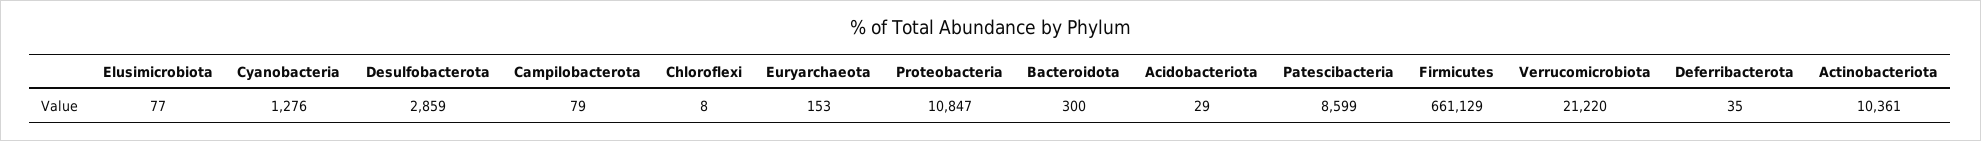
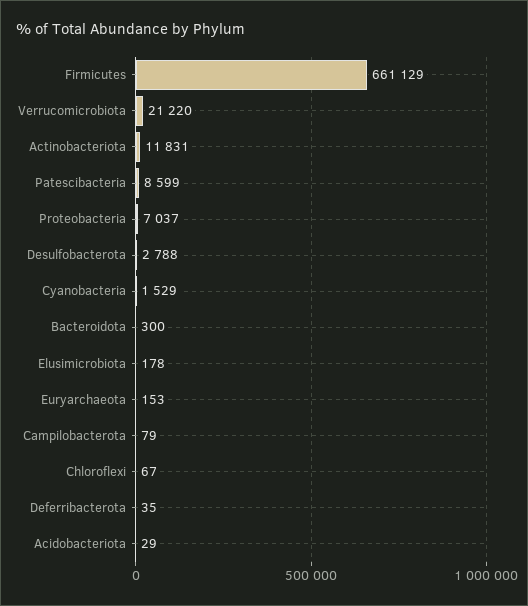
  {
-   "Elusimicrobiota": 77,
+   "Elusimicrobiota": 178,
-   "Cyanobacteria": 1276,
+   "Cyanobacteria": 1529,
-   "Desulfobacterota": 2859,
+   "Desulfobacterota": 2788,
    "Campilobacterota": 79,
-   "Chloroflexi": 8,
+   "Chloroflexi": 67,
    "Euryarchaeota": 153,
-   "Proteobacteria": 10847,
+   "Proteobacteria": 7037,
    "Bacteroidota": 300,
    "Acidobacteriota": 29,
    "Patescibacteria": 8599,
    "Firmicutes": 661129,
    "Verrucomicrobiota": 21220,
    "Deferribacterota": 35,
-   "Actinobacteriota": 10361
+   "Actinobacteriota": 11831
  }

